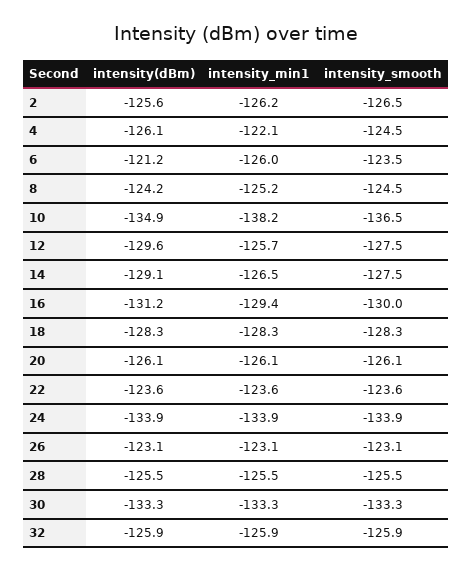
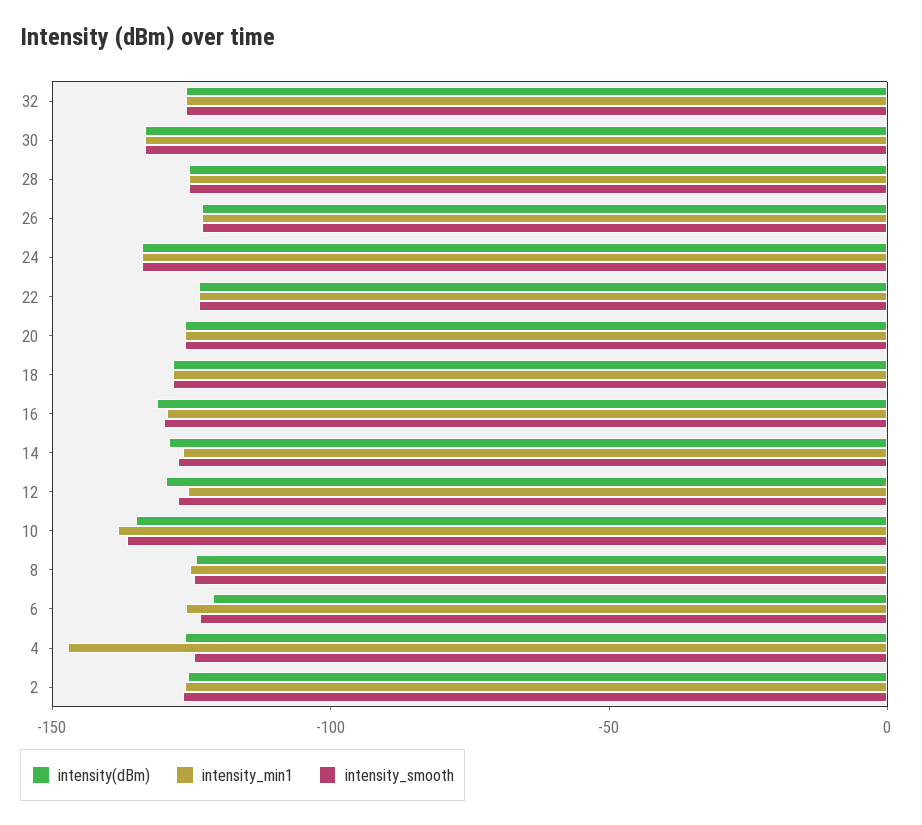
  {
    "intensity(dBm)": {
      "2": -125.6,
      "4": -126.1,
      "6": -121.2,
      "8": -124.2,
      "10": -134.9,
      "12": -129.6,
      "14": -129.1,
      "16": -131.2,
      "18": -128.3,
      "20": -126.1,
      "22": -123.6,
      "24": -133.9,
      "26": -123.1,
      "28": -125.5,
      "30": -133.3,
      "32": -125.9
    },
    "intensity_min1": {
      "2": -126.2,
-     "4": -122.1,
+     "4": -150,
      "6": -126,
      "8": -125.2,
      "10": -138.2,
      "12": -125.7,
      "14": -126.5,
      "16": -129.4,
      "18": -128.3,
      "20": -126.1,
      "22": -123.6,
      "24": -133.9,
      "26": -123.1,
      "28": -125.5,
      "30": -133.3,
      "32": -125.9
    },
    "intensity_smooth": {
      "2": -126.5,
      "4": -124.5,
      "6": -123.5,
      "8": -124.5,
      "10": -136.5,
      "12": -127.5,
      "14": -127.5,
      "16": -130,
      "18": -128.3,
      "20": -126.1,
      "22": -123.6,
      "24": -133.9,
      "26": -123.1,
      "28": -125.5,
      "30": -133.3,
      "32": -125.9
    }
  }

